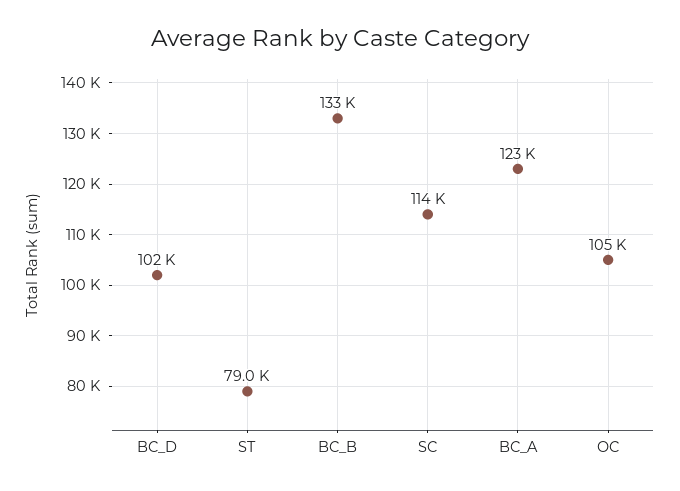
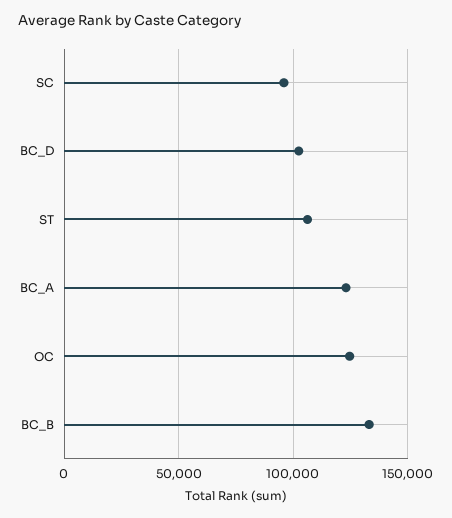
  {
    "BC_D": 102000,
-   "ST": 79000,
+   "ST": 105000,
    "BC_B": 133000,
-   "SC": 114000,
+   "SC": 95000,
    "BC_A": 123000,
-   "OC": 105000
+   "OC": 125000
  }

